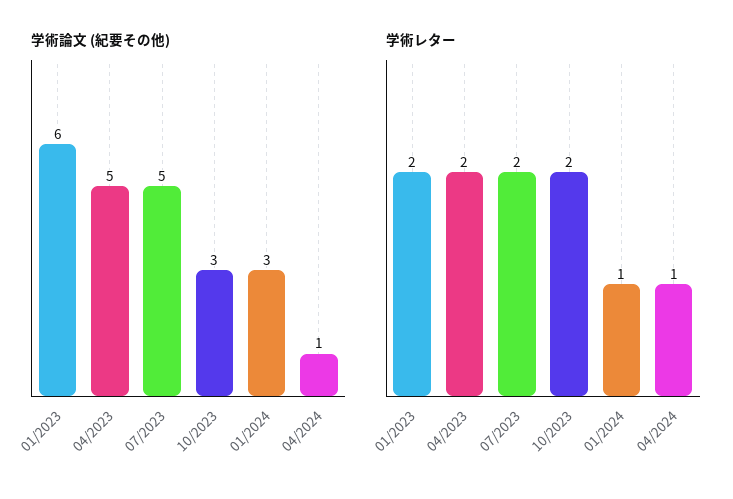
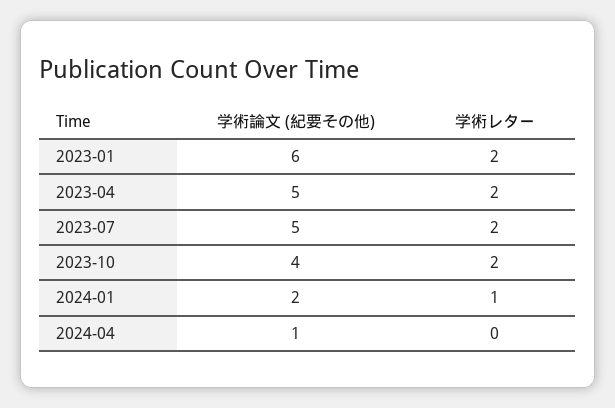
  {
    "学術論文 (紀要その他)": {
      "01/2023": 6,
      "04/2023": 5,
      "07/2023": 5,
-     "10/2023": 3,
+     "10/2023": 4,
-     "01/2024": 3,
+     "01/2024": 2,
      "04/2024": 1
    },
    "学術レター": {
      "01/2023": 2,
      "04/2023": 2,
      "07/2023": 2,
      "10/2023": 2,
      "01/2024": 1,
-     "04/2024": 1
+     "04/2024": 0
    }
  }

